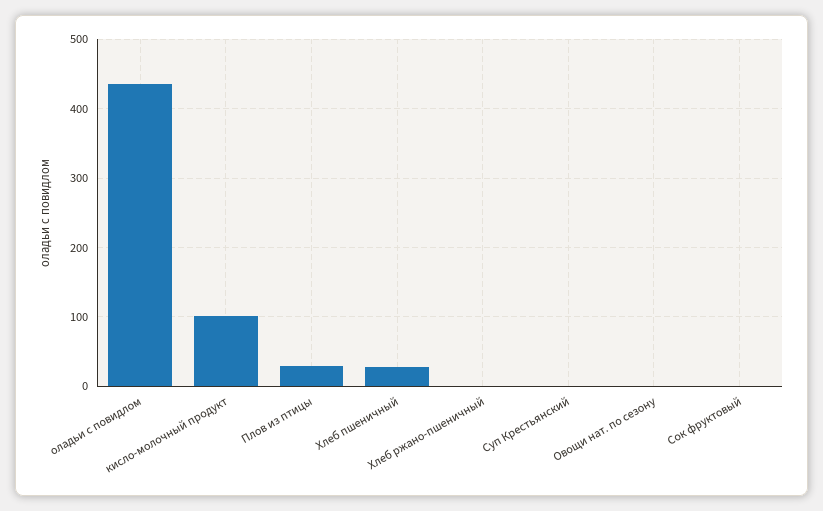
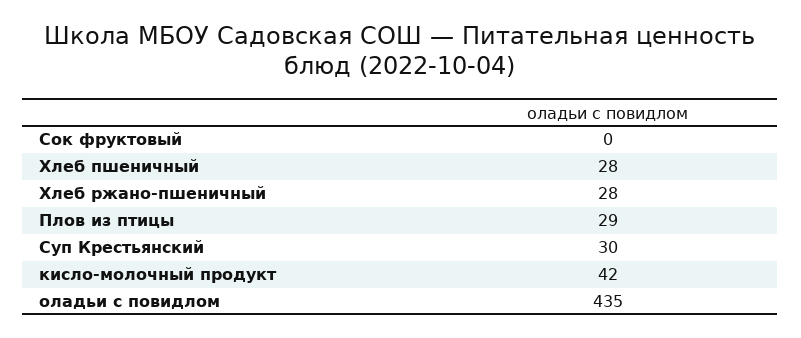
  {
    "оладьи с повидлом": 435,
-   "кисло-молочный продукт": 100,
+   "кисло-молочный продукт": 42,
    "Плов из птицы": 29,
    "Хлеб пшеничный": 28,
-   "Хлеб ржано-пшеничный": 0,
+   "Хлеб ржано-пшеничный": 28,
-   "Суп Крестьянский": 0,
+   "Суп Крестьянский": 30,
-   "Овощи нат. по сезону": 0,
    "Сок фруктовый": 0
  }

